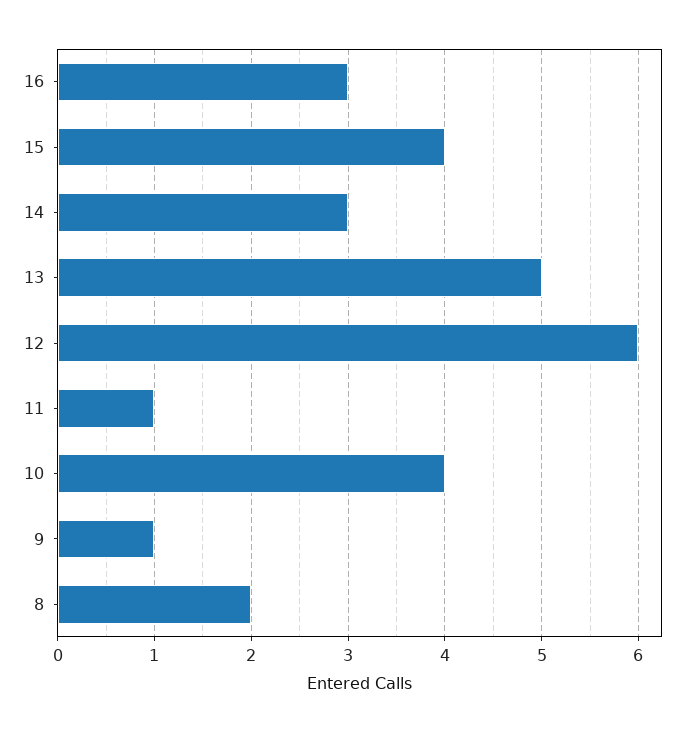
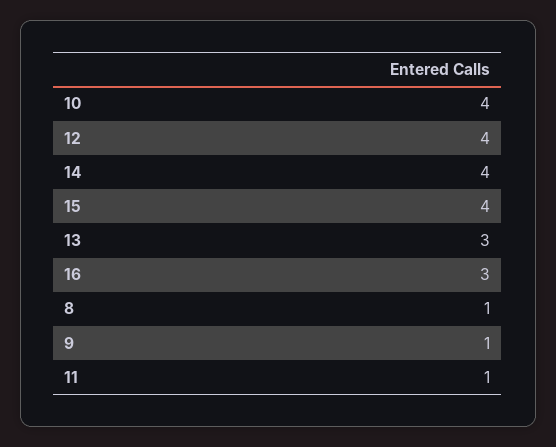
  {
    "16": 3,
    "15": 4,
-   "14": 3,
+   "14": 4,
-   "13": 5,
+   "13": 3,
-   "12": 6,
+   "12": 4,
    "11": 1,
    "10": 4,
    "9": 1,
-   "8": 2
+   "8": 1
  }

